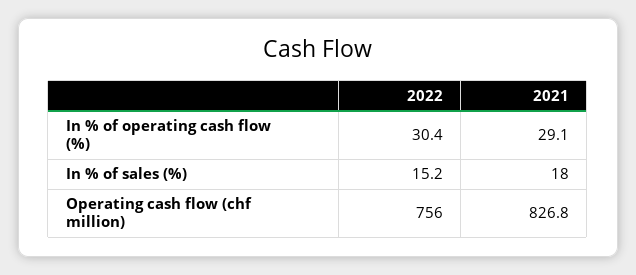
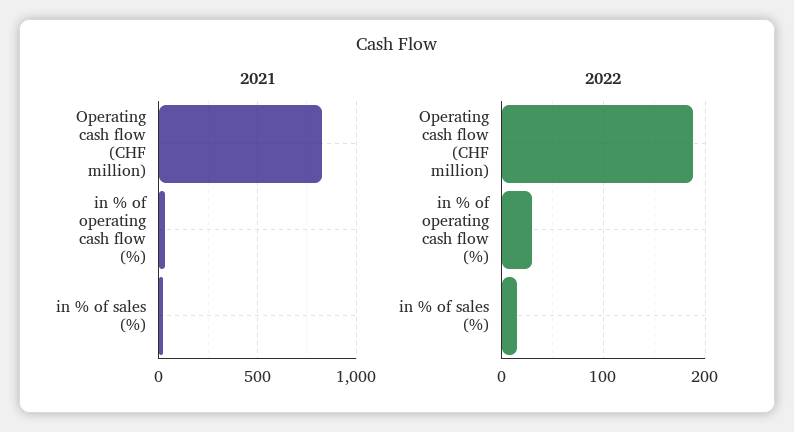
  {
    "2022": {
      "In % of operating cash flow (%)": 30.4,
      "In % of sales (%)": 15.2,
-     "Operating cash flow (chf million)": 756
+     "Operating cash flow (chf million)": 190
    },
    "2021": {
      "In % of operating cash flow (%)": 29.1,
      "In % of sales (%)": 18,
      "Operating cash flow (chf million)": 826.8
    }
  }

